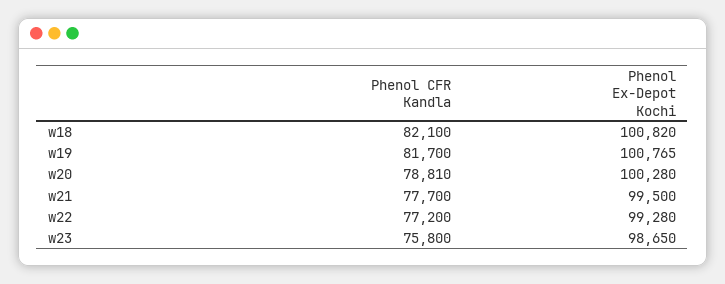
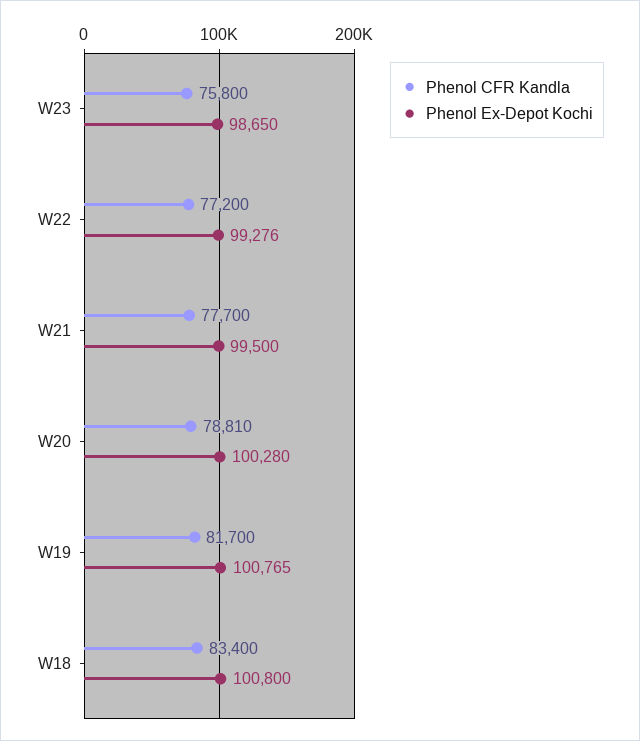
  {
    "Phenol CFR Kandla": {
-     "w18": 82100,
+     "w18": 83400,
      "w19": 81700,
      "w20": 78810,
      "w21": 77700,
      "w22": 77200,
      "w23": 75800
    },
    "Phenol Ex-Depot Kochi": {
-     "w18": 100820,
+     "w18": 100800,
      "w19": 100765,
      "w20": 100280,
      "w21": 99500,
-     "w22": 99280,
+     "w22": 99276,
      "w23": 98650
    }
  }

